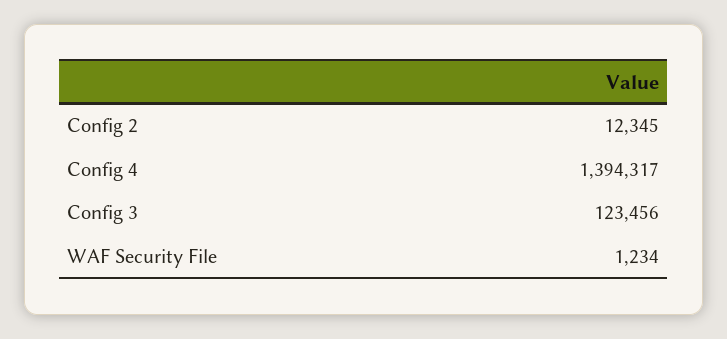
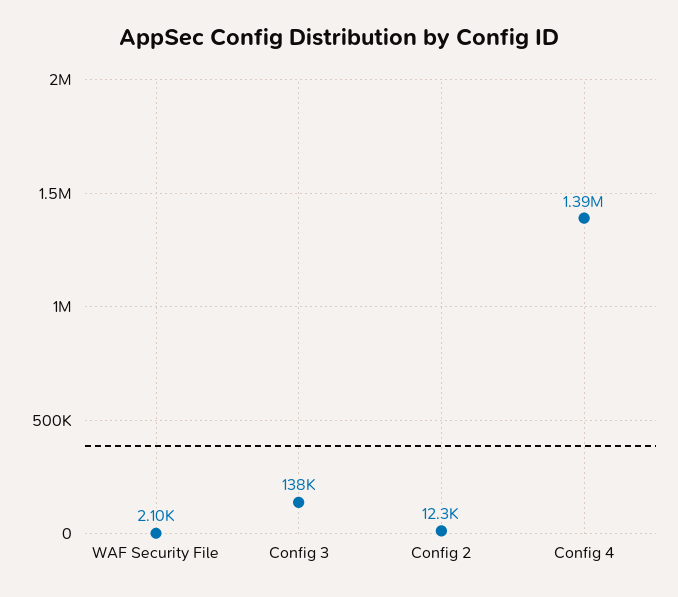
  {
    "Config 2": 12345,
    "Config 4": 1394317,
-   "Config 3": 123456,
+   "Config 3": 138000,
-   "WAF Security File": 1234
+   "WAF Security File": 2100
  }

